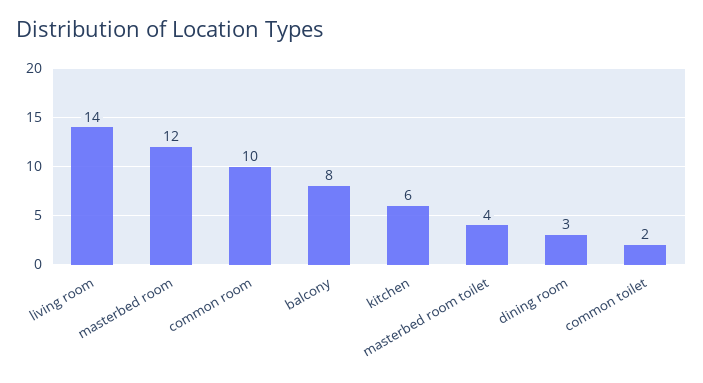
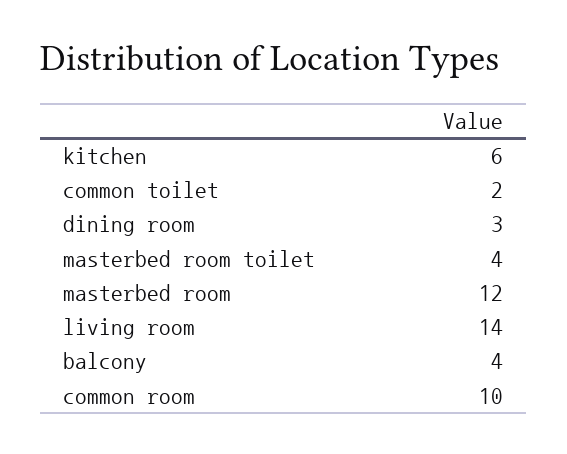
  {
    "living room": 14,
    "masterbed room": 12,
    "common room": 10,
-   "balcony": 8,
+   "balcony": 4,
    "kitchen": 6,
    "masterbed room toilet": 4,
    "dining room": 3,
    "common toilet": 2
  }

